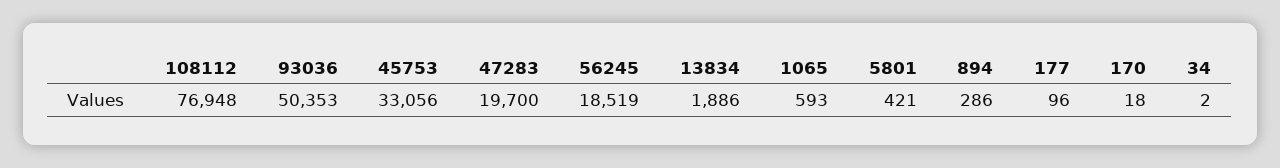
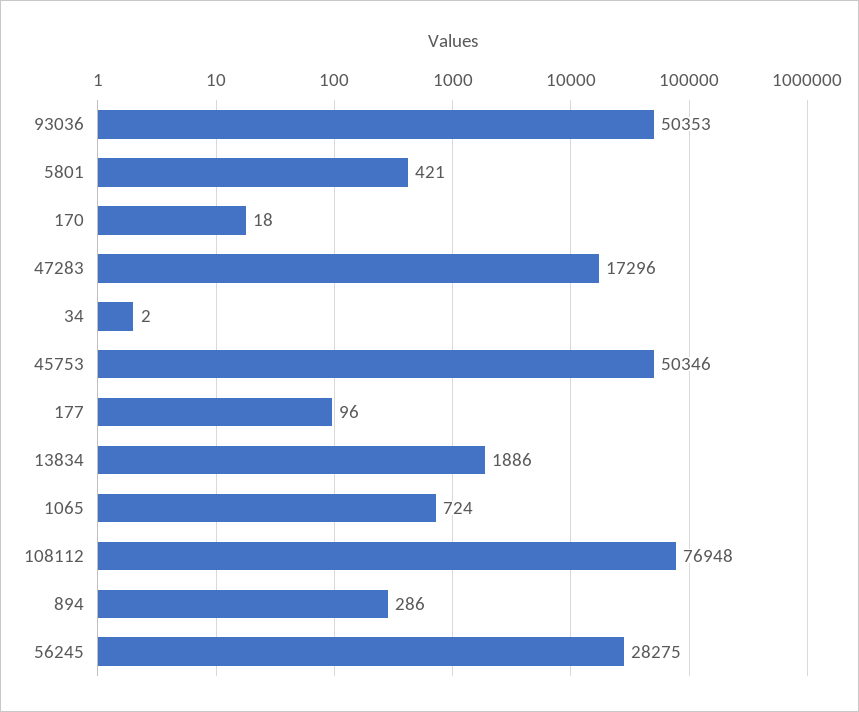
  {
    "108112": 76948,
    "93036": 50353,
-   "45753": 33056,
+   "45753": 50346,
-   "47283": 19700,
+   "47283": 17296,
-   "56245": 18519,
+   "56245": 28275,
    "13834": 1886,
-   "1065": 593,
+   "1065": 724,
    "5801": 421,
    "894": 286,
    "177": 96,
    "170": 18,
    "34": 2
  }

